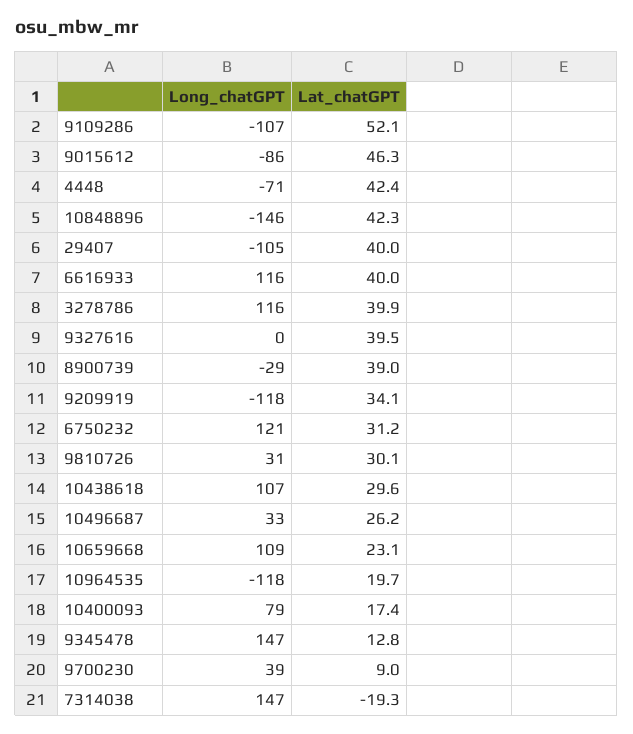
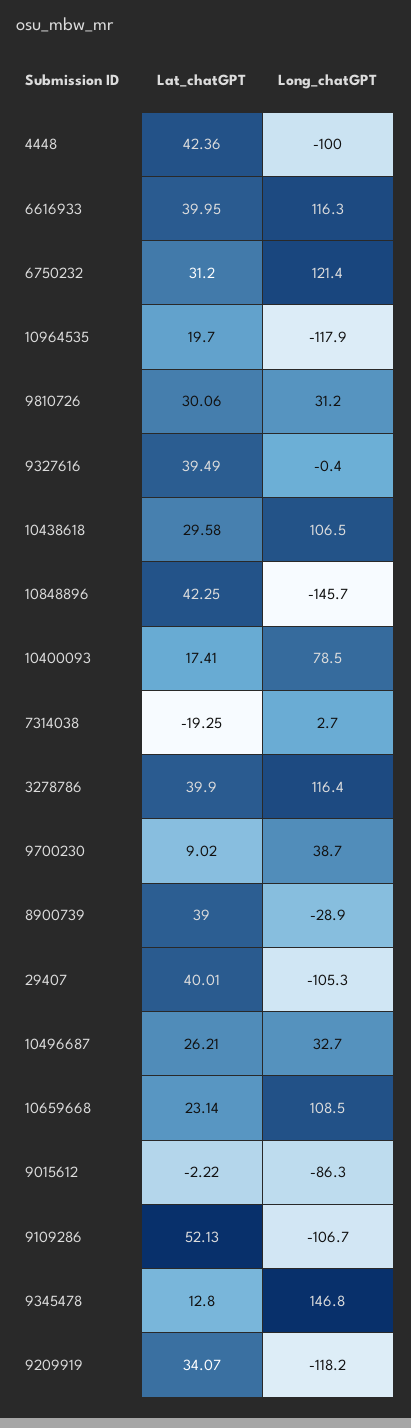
  {
    "Long_chatGPT": {
      "9109286": -106.7,
      "9015612": -86.3,
-     "4448": -71,
+     "4448": -100,
      "10848896": -145.7,
      "29407": -105.3,
      "6616933": 116.3,
      "3278786": 116.4,
      "9327616": -0.4,
      "8900739": -28.9,
      "9209919": -118.2,
      "6750232": 121.4,
      "9810726": 31.2,
      "10438618": 106.5,
      "10496687": 32.7,
      "10659668": 108.5,
      "10964535": -117.9,
      "10400093": 78.5,
      "9345478": 146.8,
      "9700230": 38.7,
-     "7314038": 147
+     "7314038": 2.7
    },
    "Lat_chatGPT": {
      "9109286": 52.13,
-     "9015612": 46.3,
+     "9015612": -2.22,
      "4448": 42.36,
      "10848896": 42.25,
      "29407": 40.01,
      "6616933": 39.95,
      "3278786": 39.9,
      "9327616": 39.49,
      "8900739": 39,
      "9209919": 34.07,
      "6750232": 31.2,
      "9810726": 30.06,
      "10438618": 29.58,
      "10496687": 26.21,
      "10659668": 23.14,
      "10964535": 19.7,
      "10400093": 17.41,
      "9345478": 12.8,
      "9700230": 9.02,
      "7314038": -19.25
    }
  }

